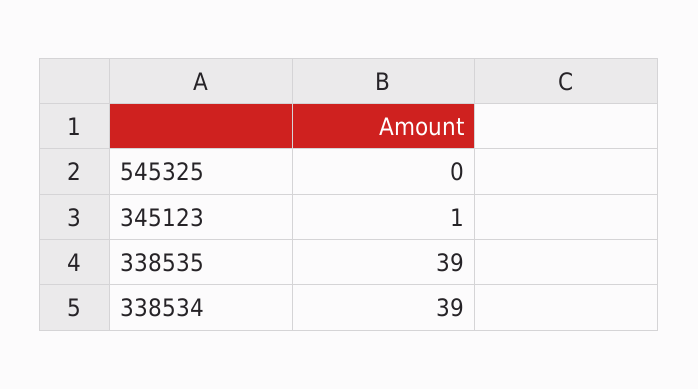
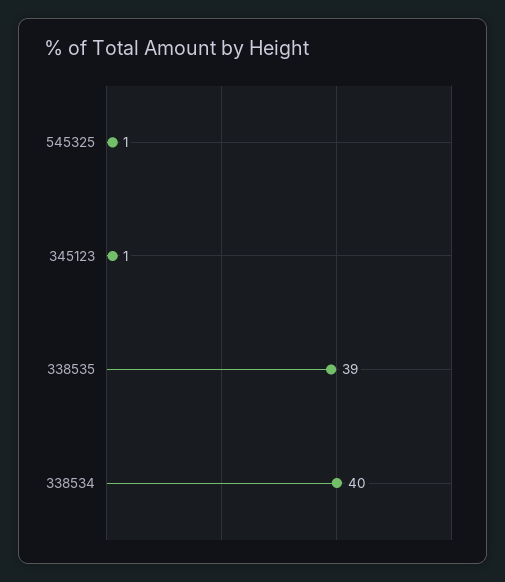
  {
-   "545325": 0,
+   "545325": 1,
    "345123": 1,
    "338535": 39,
-   "338534": 39
+   "338534": 40
  }

